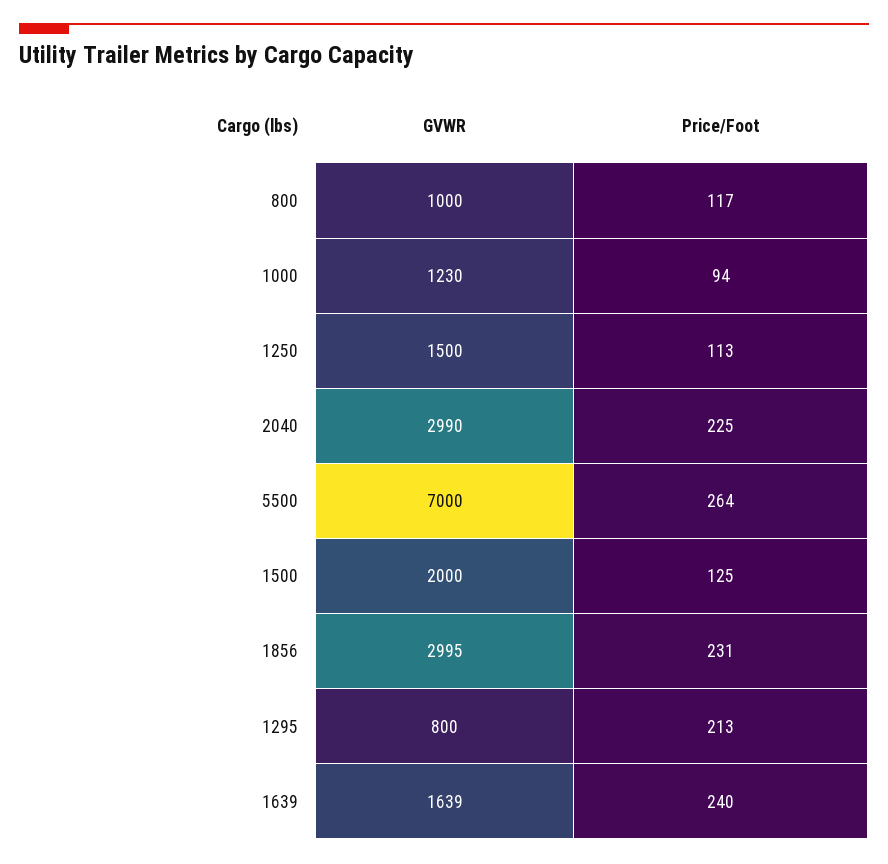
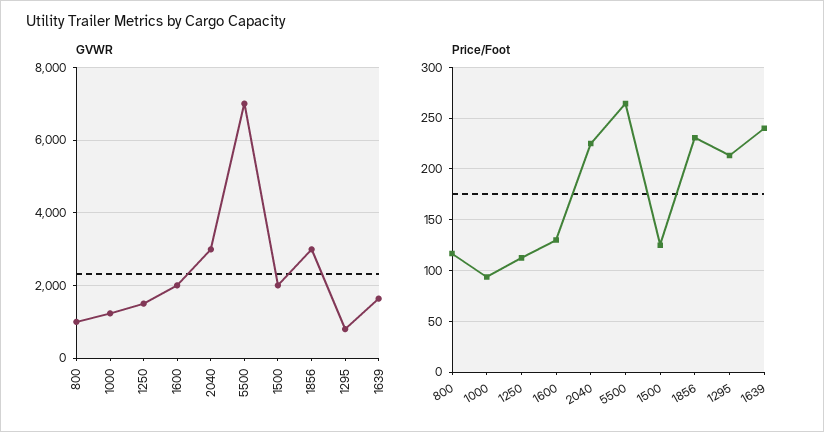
  {
    "GVWR": {
      "800": 1000,
      "1000": 1230,
      "1250": 1500,
      "2040": 2990,
      "5500": 7000,
      "1500": 2000,
      "1856": 2995,
      "1295": 800,
-     "1639": 1639
+     "1639": 1639,
+     "1600": 2000
    },
    "Price/Foot": {
      "800": 117,
      "1000": 94,
      "1250": 113,
      "2040": 225,
      "5500": 264,
      "1500": 125,
      "1856": 231,
      "1295": 213,
-     "1639": 240
+     "1639": 240,
+     "1600": 130
    }
  }

